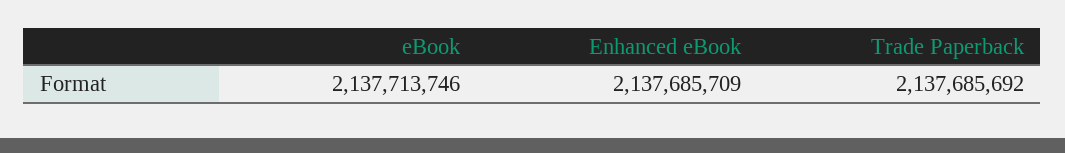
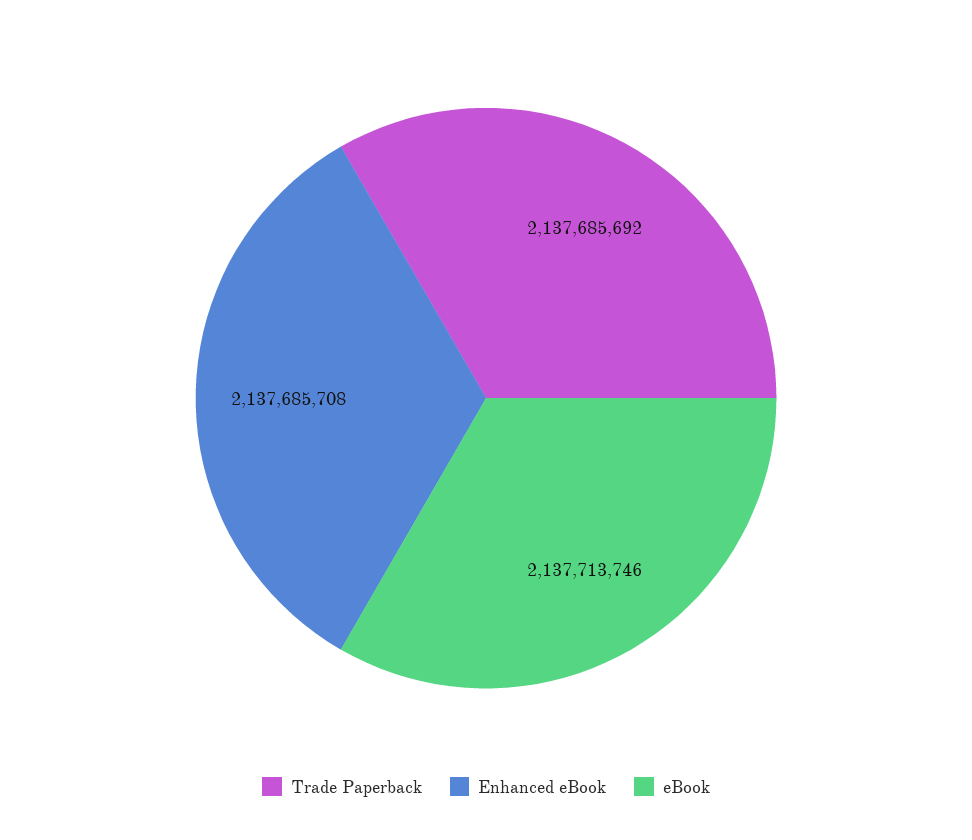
  {
    "eBook": 2137713746,
-   "Enhanced eBook": 2137685709,
+   "Enhanced eBook": 2137685708,
    "Trade Paperback": 2137685692
  }

